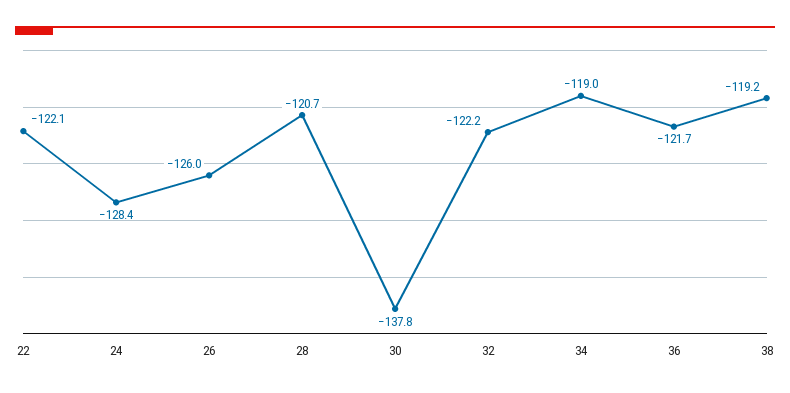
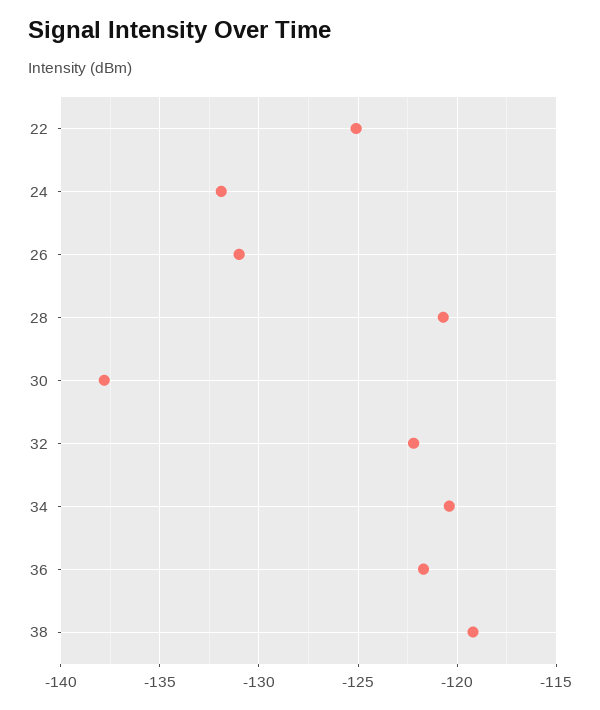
  {
-   "22": -122.1,
+   "22": -125,
-   "24": -128.4,
+   "24": -132,
-   "26": -126,
+   "26": -131,
    "28": -120.7,
    "30": -137.8,
    "32": -122.2,
-   "34": -119,
+   "34": -120.5,
    "36": -121.7,
    "38": -119.2
  }

